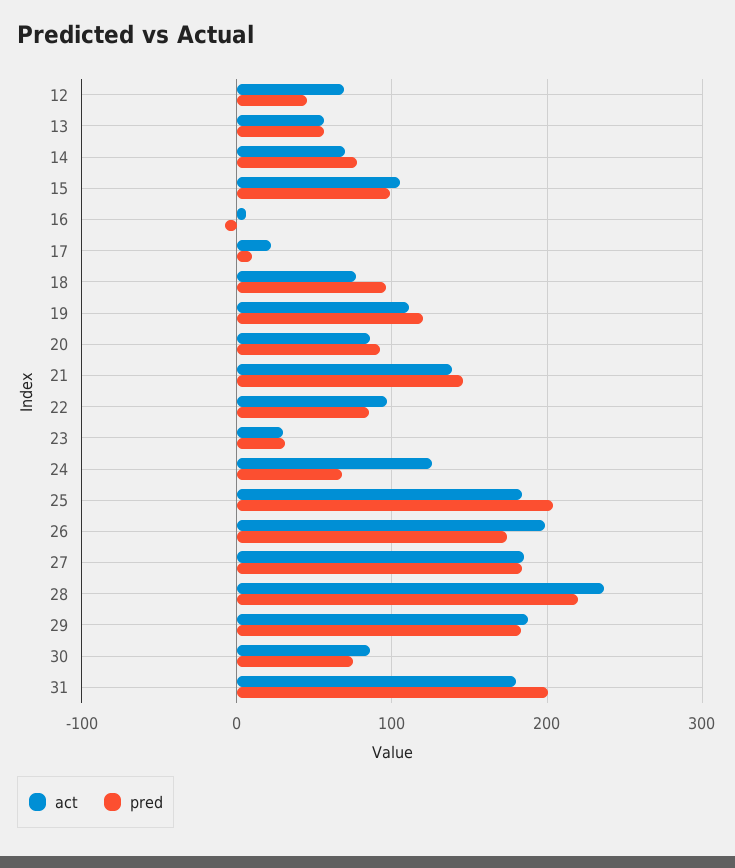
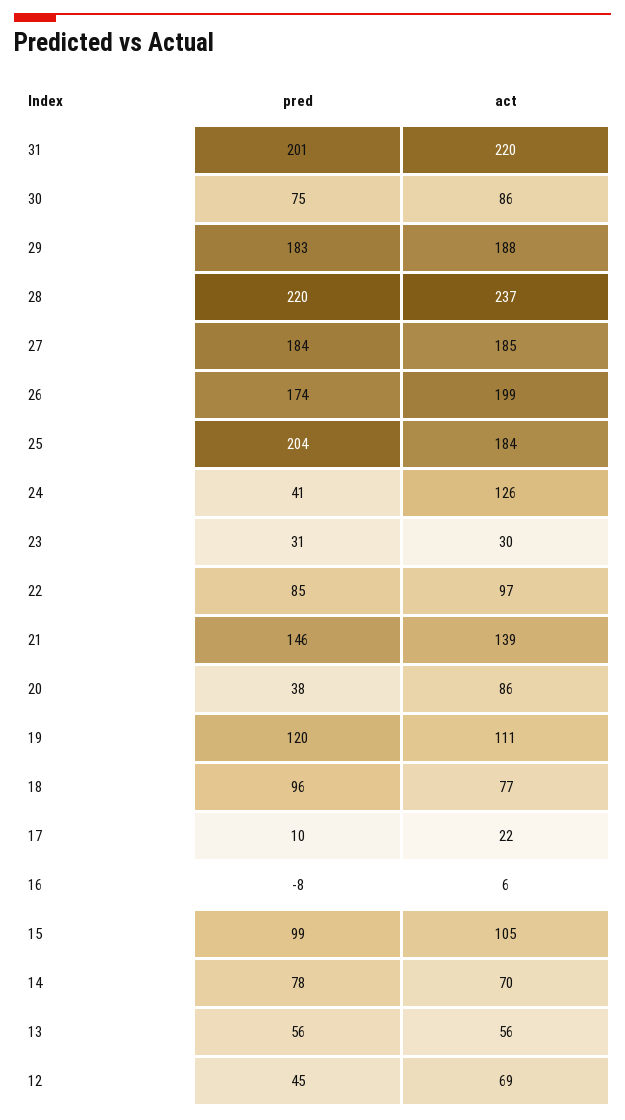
  {
    "act": {
      "12": 69,
      "13": 56,
      "14": 70,
      "15": 105,
      "16": 6,
      "17": 22,
      "18": 77,
      "19": 111,
      "20": 86,
      "21": 139,
      "22": 97,
      "23": 30,
      "24": 126,
      "25": 184,
      "26": 199,
      "27": 185,
      "28": 237,
      "29": 188,
      "30": 86,
-     "31": 180
+     "31": 220
    },
    "pred": {
      "12": 45,
      "13": 56,
      "14": 78,
      "15": 99,
      "16": -8,
      "17": 10,
      "18": 96,
      "19": 120,
-     "20": 90,
+     "20": 38,
      "21": 146,
      "22": 85,
      "23": 31,
-     "24": 70,
+     "24": 41,
      "25": 204,
      "26": 174,
      "27": 184,
      "28": 220,
      "29": 183,
      "30": 75,
      "31": 201
    }
  }

